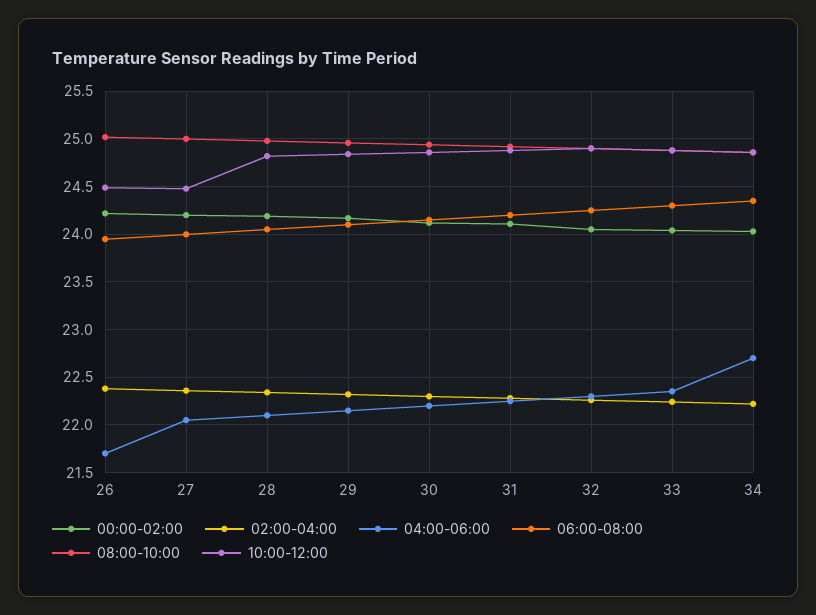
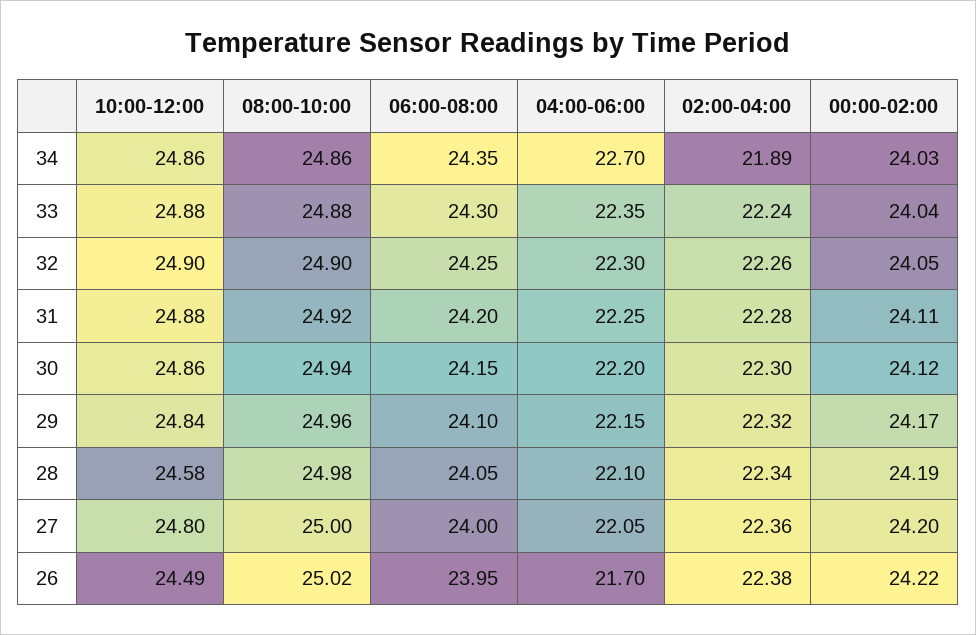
  {
    "00:00-02:00": {
      "26": 24.22,
      "27": 24.2,
      "28": 24.19,
      "29": 24.17,
      "30": 24.12,
      "31": 24.11,
      "32": 24.05,
      "33": 24.04,
      "34": 24.03
    },
    "02:00-04:00": {
      "26": 22.38,
      "27": 22.36,
      "28": 22.34,
      "29": 22.32,
      "30": 22.3,
      "31": 22.28,
      "32": 22.26,
      "33": 22.24,
-     "34": 22.2
+     "34": 21.89
    },
    "04:00-06:00": {
      "26": 21.7,
      "27": 22.05,
      "28": 22.1,
      "29": 22.15,
      "30": 22.2,
      "31": 22.25,
      "32": 22.3,
      "33": 22.35,
      "34": 22.7
    },
    "06:00-08:00": {
      "26": 23.95,
      "27": 24,
      "28": 24.05,
      "29": 24.1,
      "30": 24.15,
      "31": 24.2,
      "32": 24.25,
      "33": 24.3,
      "34": 24.35
    },
    "08:00-10:00": {
      "26": 25.02,
      "27": 25,
      "28": 24.98,
      "29": 24.96,
      "30": 24.94,
      "31": 24.92,
      "32": 24.9,
      "33": 24.88,
      "34": 24.86
    },
    "10:00-12:00": {
      "26": 24.49,
-     "27": 24.5,
+     "27": 24.8,
-     "28": 24.8,
+     "28": 24.58,
      "29": 24.84,
      "30": 24.86,
      "31": 24.88,
      "32": 24.9,
      "33": 24.88,
      "34": 24.86
    }
  }

